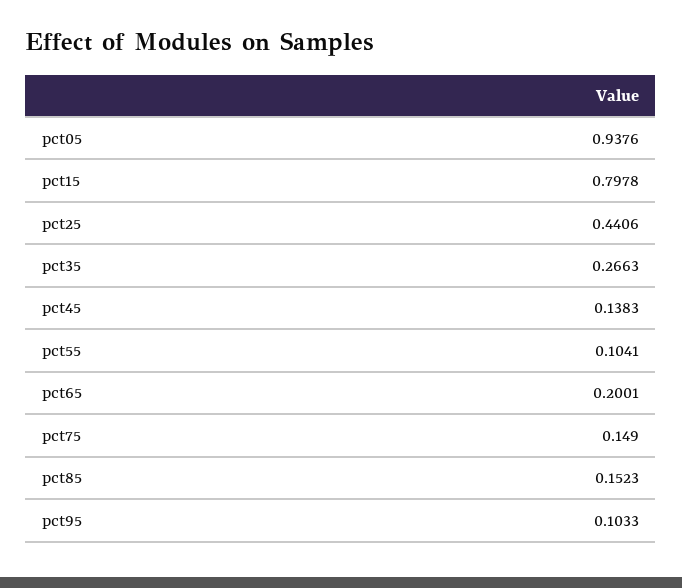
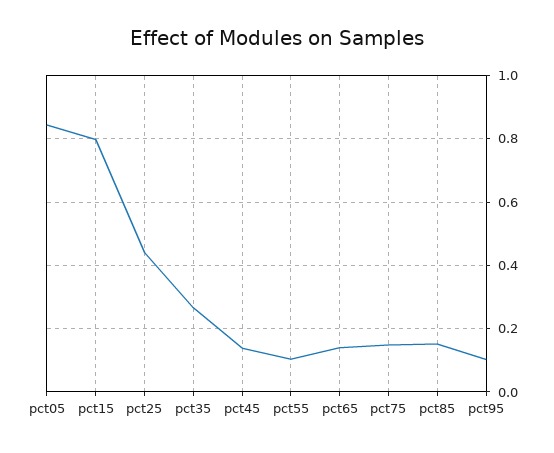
  {
-   "pct05": 0.9376,
+   "pct05": 0.84,
    "pct15": 0.7978,
    "pct25": 0.4406,
    "pct35": 0.2663,
    "pct45": 0.1383,
    "pct55": 0.1041,
-   "pct65": 0.2001,
+   "pct65": 0.14,
    "pct75": 0.149,
    "pct85": 0.1523,
    "pct95": 0.1033
  }

